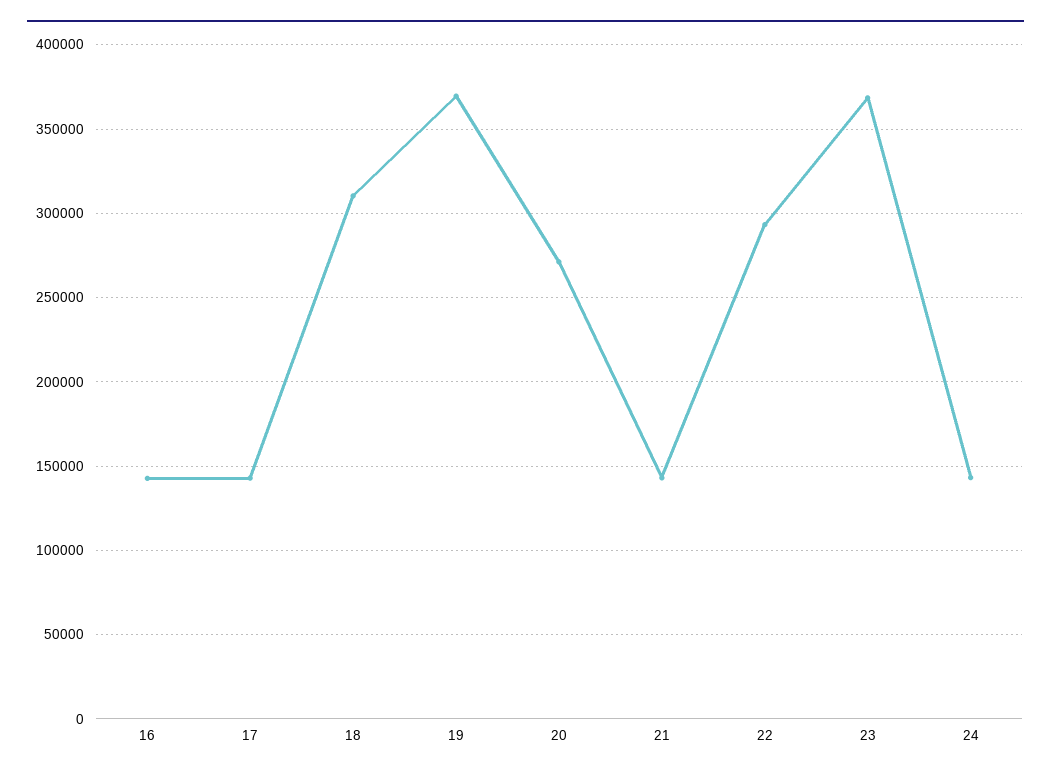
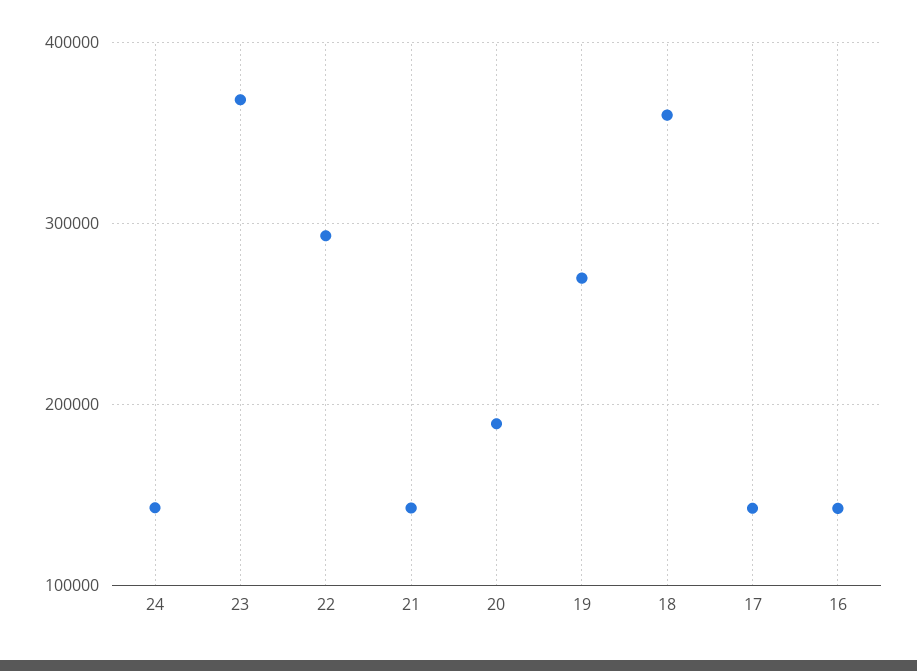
  {
    "16": 145000,
    "17": 145000,
-   "18": 310000,
+   "18": 360000,
-   "19": 370000,
+   "19": 270000,
-   "20": 270000,
+   "20": 190000,
    "21": 145000,
    "22": 295000,
    "23": 370000,
    "24": 145000
  }

